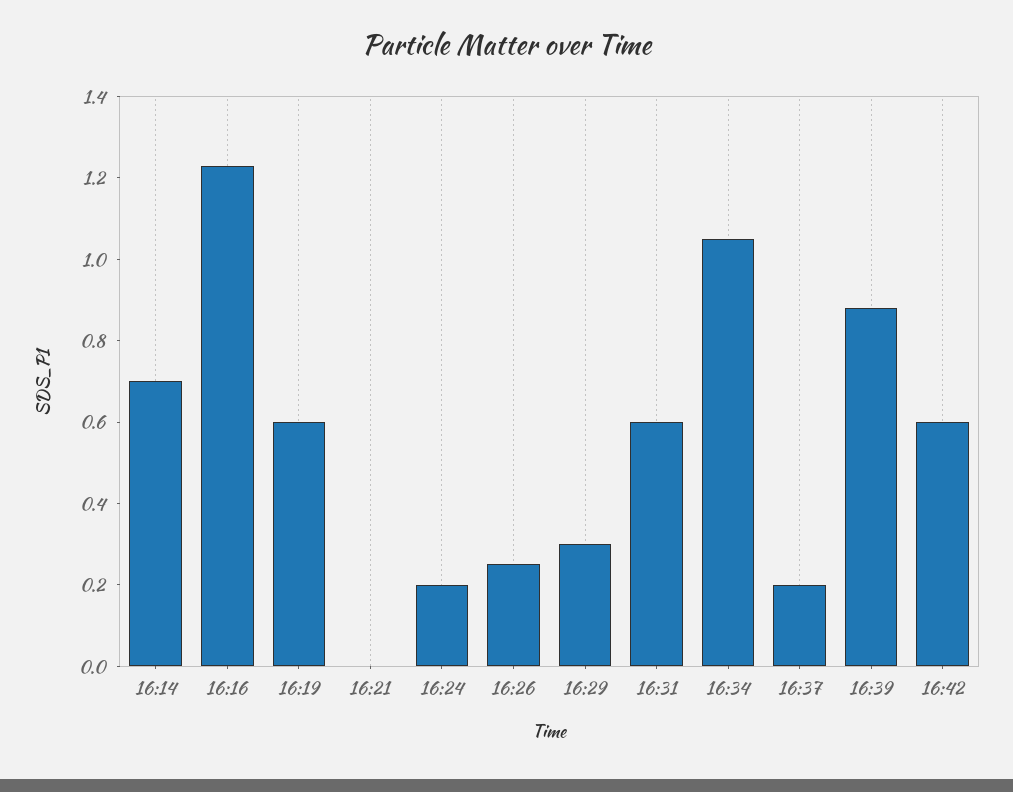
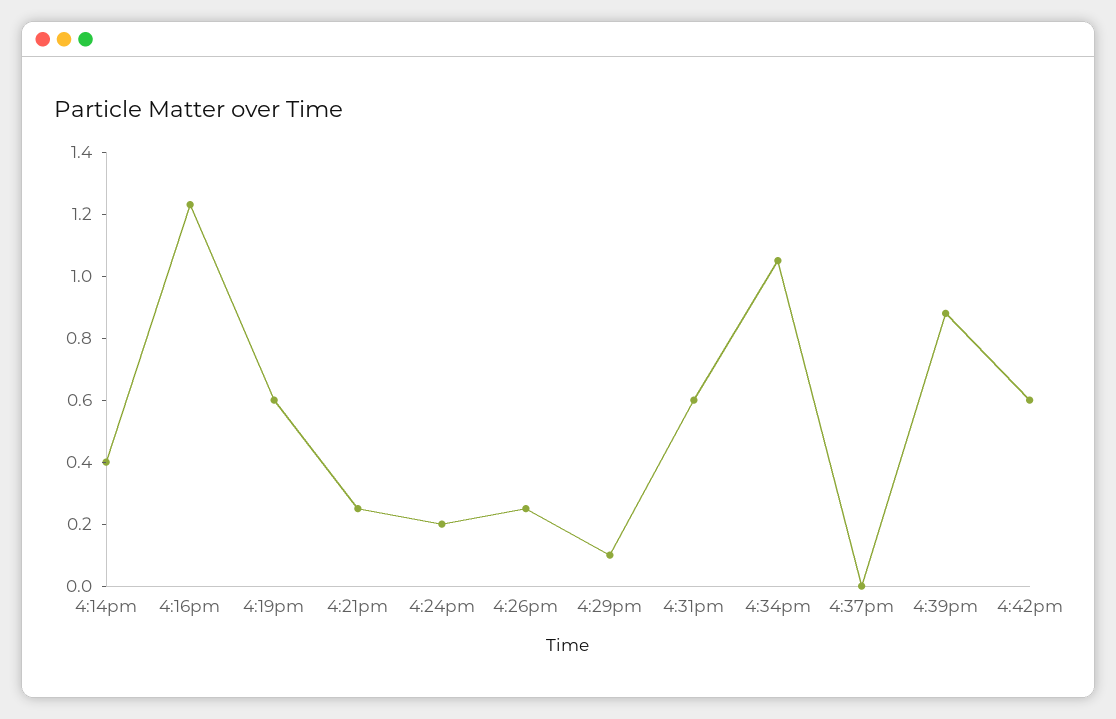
  {
-   "16:14": 0.7,
+   "16:14": 0.4,
    "16:16": 1.25,
    "16:19": 0.6,
-   "16:21": 0,
+   "16:21": 0.25,
    "16:24": 0.2,
    "16:26": 0.25,
-   "16:29": 0.3,
+   "16:29": 0.1,
    "16:31": 0.6,
    "16:34": 1.05,
-   "16:37": 0.2,
+   "16:37": 0,
    "16:39": 0.9,
    "16:42": 0.6
  }

